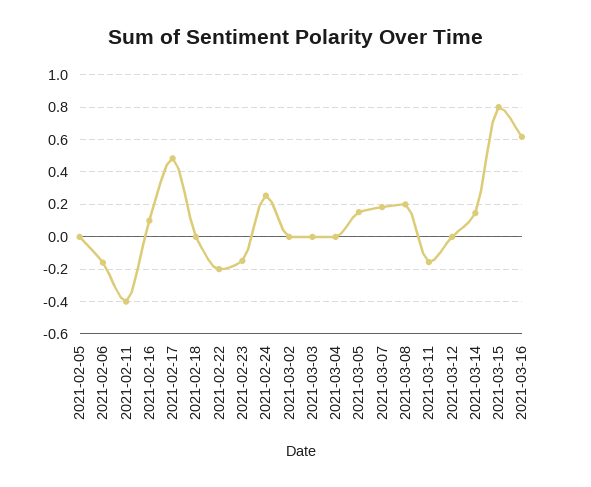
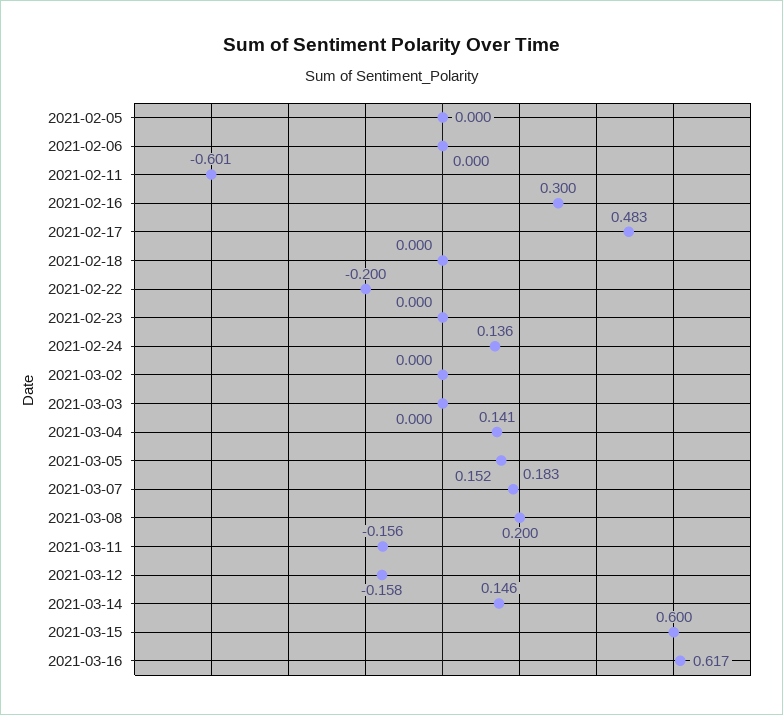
  {
    "2021-02-05": 0,
-   "2021-02-06": -0.15,
+   "2021-02-06": 0,
-   "2021-02-11": -0.4,
+   "2021-02-11": -0.601,
-   "2021-02-16": 0.1,
+   "2021-02-16": 0.3,
    "2021-02-17": 0.483,
    "2021-02-18": 0,
    "2021-02-22": -0.2,
-   "2021-02-23": -0.15,
+   "2021-02-23": 0,
-   "2021-02-24": 0.25,
+   "2021-02-24": 0.136,
    "2021-03-02": 0,
    "2021-03-03": 0,
-   "2021-03-04": 0,
+   "2021-03-04": 0.141,
    "2021-03-05": 0.152,
    "2021-03-07": 0.183,
    "2021-03-08": 0.2,
    "2021-03-11": -0.156,
-   "2021-03-12": 0,
+   "2021-03-12": -0.158,
    "2021-03-14": 0.146,
-   "2021-03-15": 0.8,
+   "2021-03-15": 0.6,
    "2021-03-16": 0.617
  }

